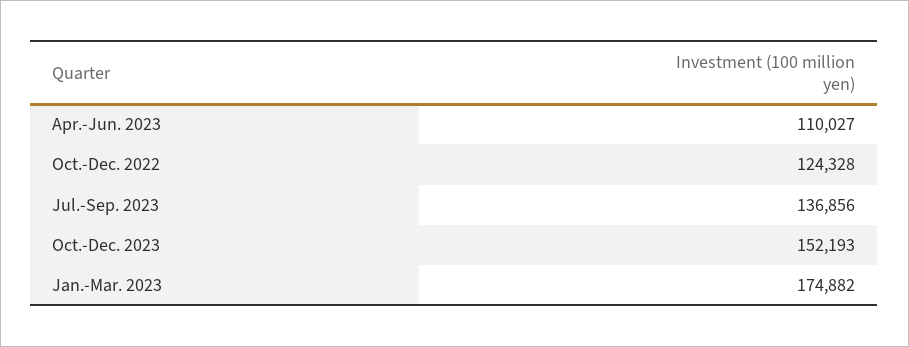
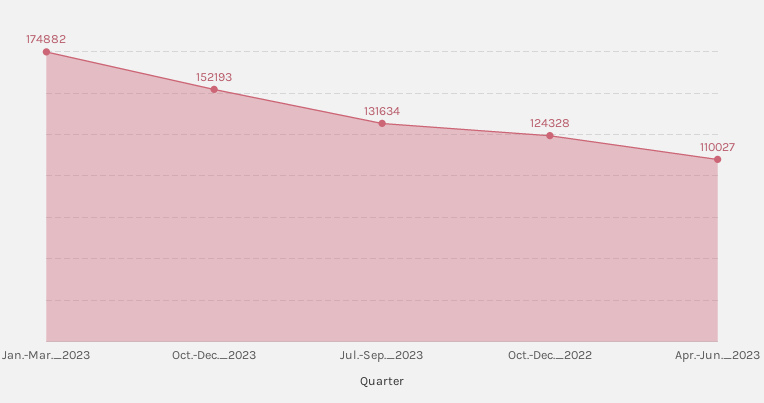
  {
    "Apr.-Jun. 2023": 110027,
    "Oct.-Dec. 2022": 124328,
-   "Jul.-Sep. 2023": 136856,
+   "Jul.-Sep. 2023": 131634,
    "Oct.-Dec. 2023": 152193,
    "Jan.-Mar. 2023": 174882
  }

